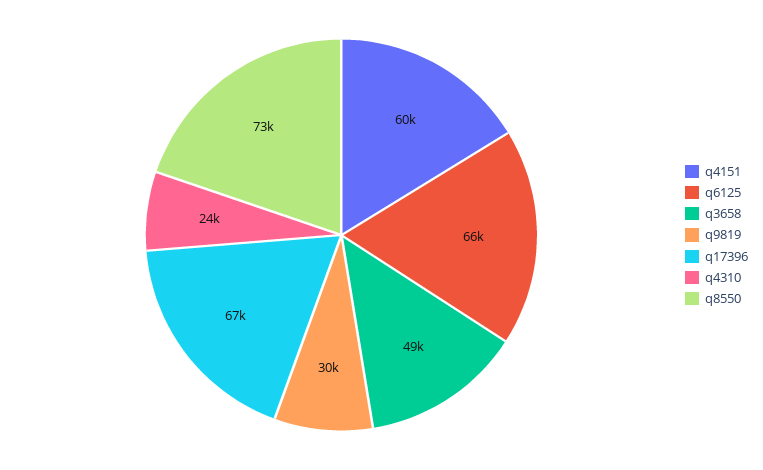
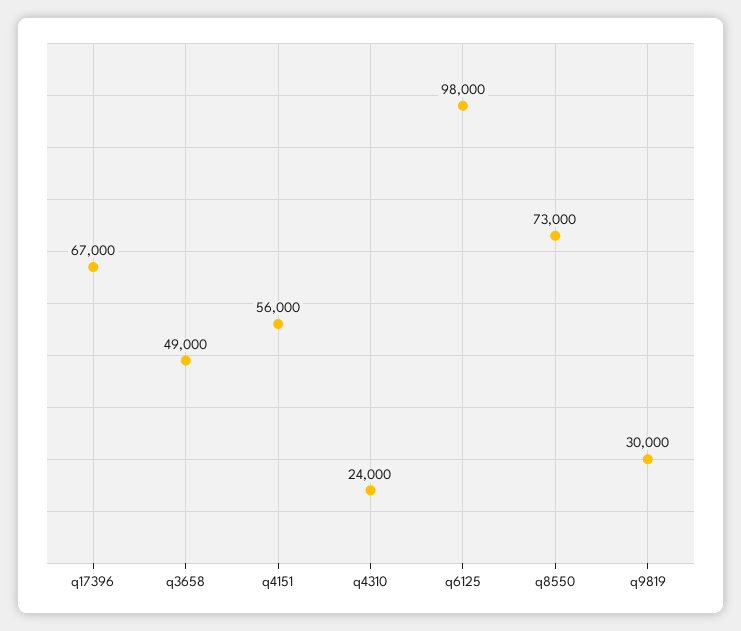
  {
-   "q4151": 60000,
+   "q4151": 56000,
-   "q6125": 66000,
+   "q6125": 98000,
    "q3658": 49000,
    "q9819": 30000,
    "q17396": 67000,
    "q4310": 24000,
    "q8550": 73000
  }

